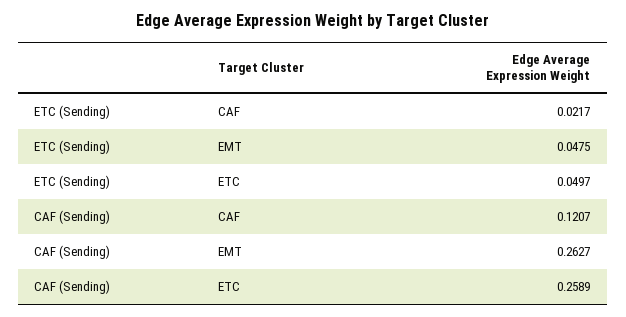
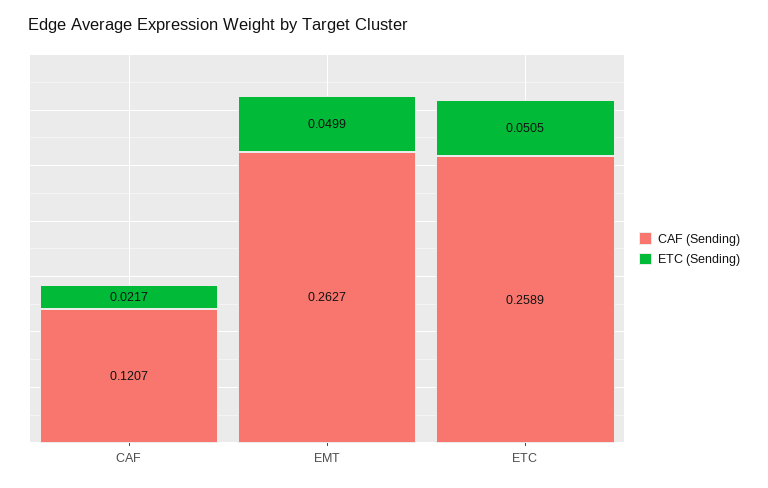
  {
    "ETC (Sending)": {
      "CAF": 0.0217,
-     "EMT": 0.0475,
+     "EMT": 0.0499,
-     "ETC": 0.0497
+     "ETC": 0.0505
    },
    "CAF (Sending)": {
      "CAF": 0.1207,
      "EMT": 0.2627,
      "ETC": 0.2589
    }
  }

